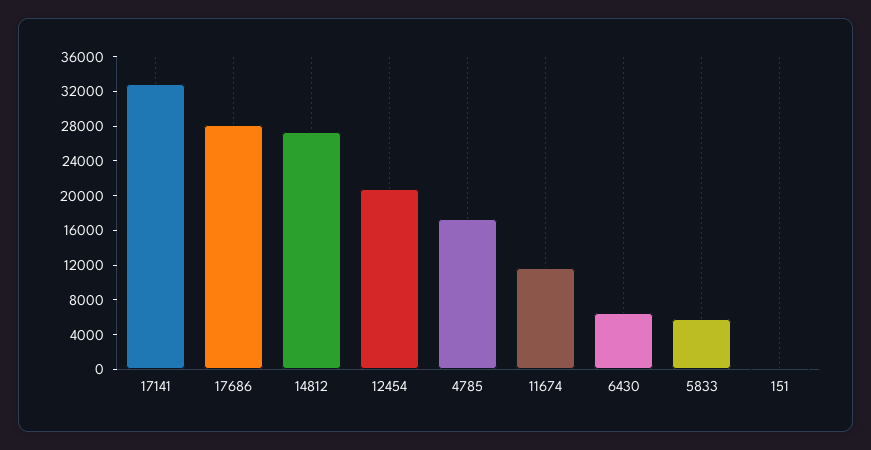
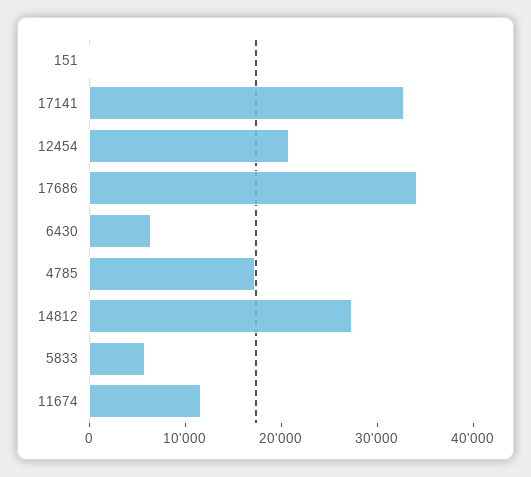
  {
    "17141": 33000,
-   "17686": 28000,
+   "17686": 34000,
    "14812": 27000,
    "12454": 21000,
    "4785": 17000,
    "11674": 12000,
    "6430": 6000,
    "5833": 6000,
    "151": 0
  }

